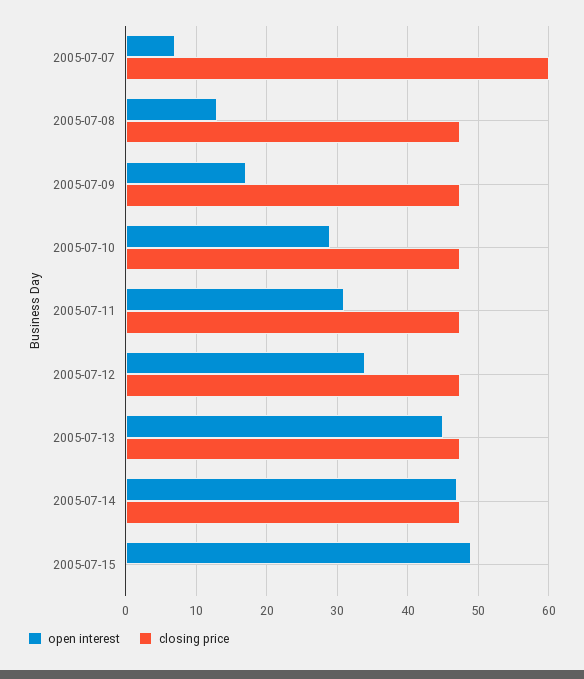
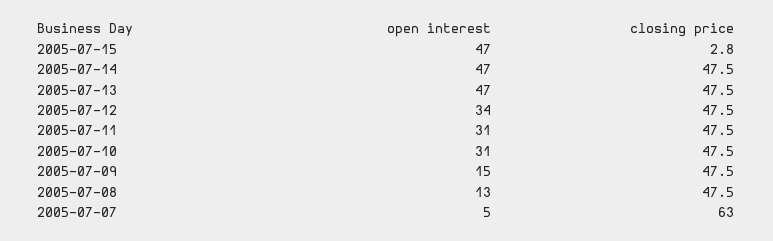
  {
    "open interest": {
-     "2005-07-07": 7,
+     "2005-07-07": 5,
      "2005-07-08": 13,
-     "2005-07-09": 17,
+     "2005-07-09": 15,
-     "2005-07-10": 29,
+     "2005-07-10": 31,
      "2005-07-11": 31,
      "2005-07-12": 34,
-     "2005-07-13": 45,
+     "2005-07-13": 47,
      "2005-07-14": 47,
-     "2005-07-15": 49
+     "2005-07-15": 47
    },
    "closing price": {
-     "2005-07-07": 60,
+     "2005-07-07": 63,
      "2005-07-08": 47.5,
      "2005-07-09": 47.5,
      "2005-07-10": 47.5,
      "2005-07-11": 47.5,
      "2005-07-12": 47.5,
      "2005-07-13": 47.5,
      "2005-07-14": 47.5,
-     "2005-07-15": 0
+     "2005-07-15": 2.8
    }
  }

